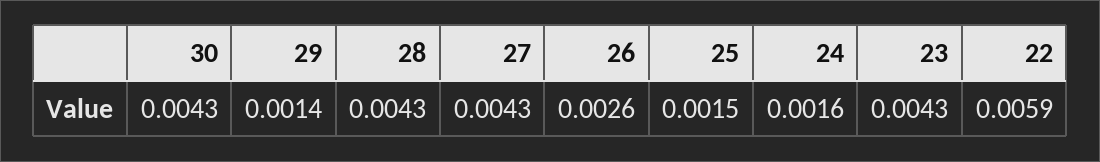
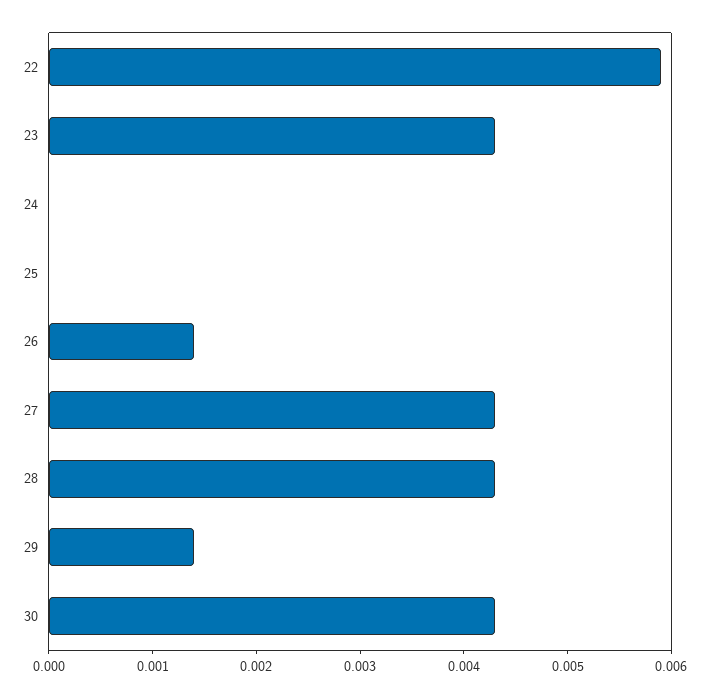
  {
    "30": 0.0043,
    "29": 0.0014,
    "28": 0.0043,
    "27": 0.0043,
-   "26": 0.0026,
+   "26": 0.0014,
-   "25": 0.0015,
+   "25": 0,
-   "24": 0.0016,
+   "24": 0,
    "23": 0.0043,
    "22": 0.0059
  }

